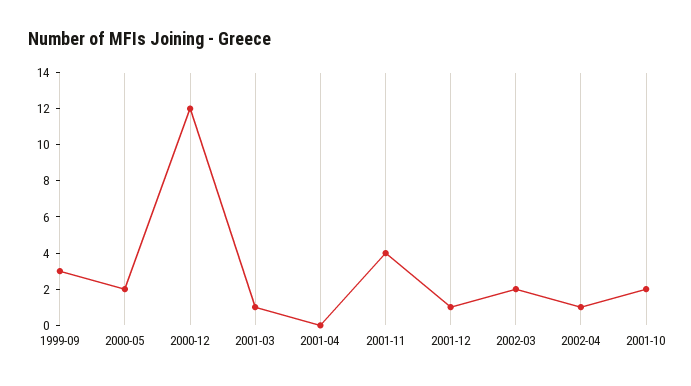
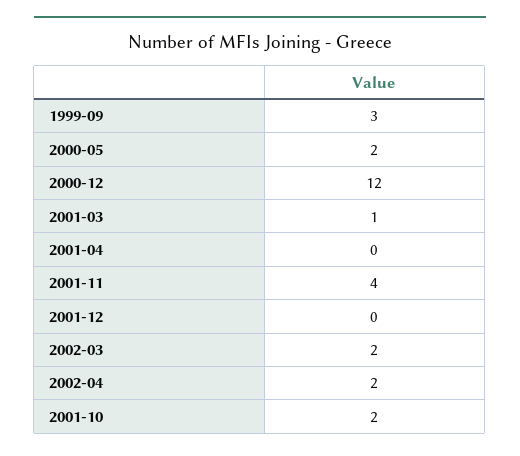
  {
    "1999-09": 3,
    "2000-05": 2,
    "2000-12": 12,
    "2001-03": 1,
    "2001-04": 0,
    "2001-11": 4,
-   "2001-12": 1,
+   "2001-12": 0,
    "2002-03": 2,
-   "2002-04": 1,
+   "2002-04": 2,
    "2001-10": 2
  }

